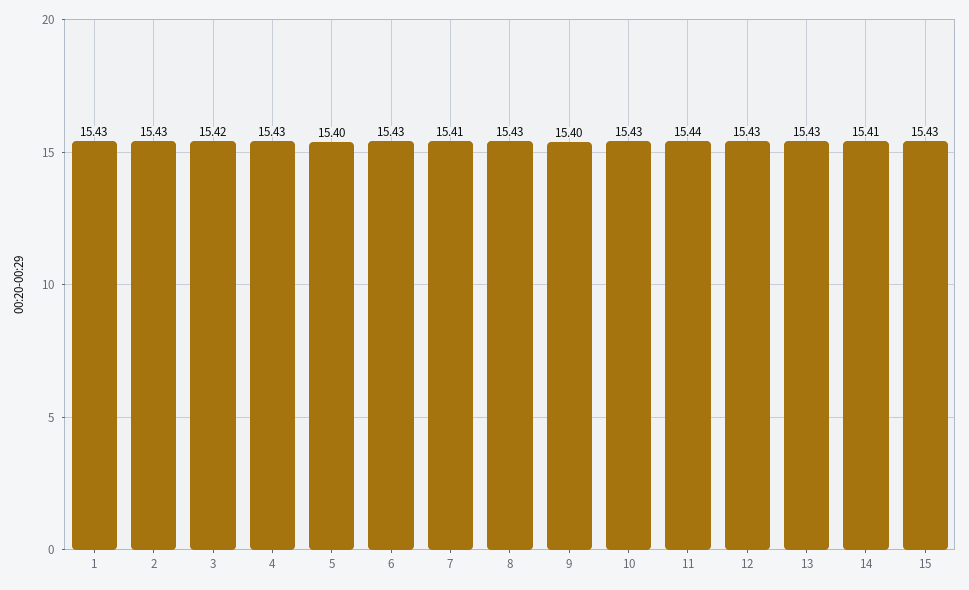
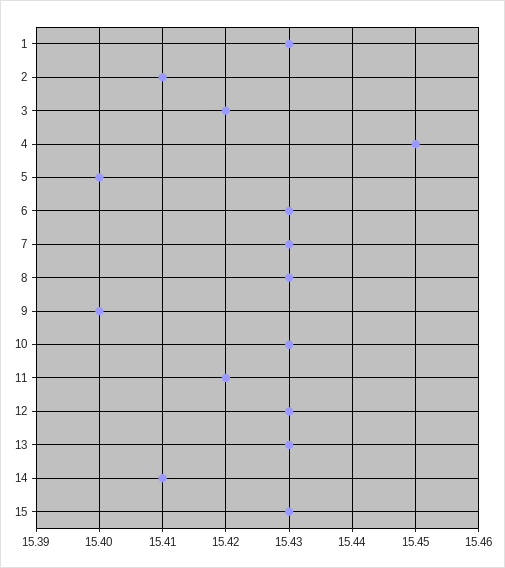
  {
    "1": 15.43,
-   "2": 15.43,
+   "2": 15.41,
    "3": 15.42,
-   "4": 15.43,
+   "4": 15.45,
    "5": 15.4,
    "6": 15.43,
-   "7": 15.41,
+   "7": 15.43,
    "8": 15.43,
    "9": 15.4,
    "10": 15.43,
-   "11": 15.44,
+   "11": 15.42,
    "12": 15.43,
    "13": 15.43,
    "14": 15.41,
    "15": 15.43
  }

